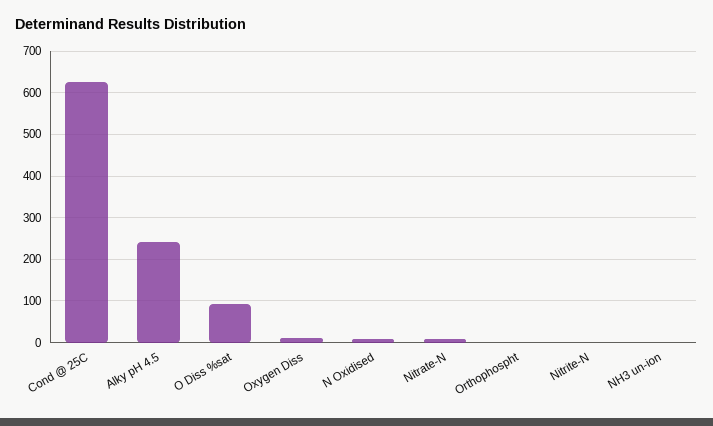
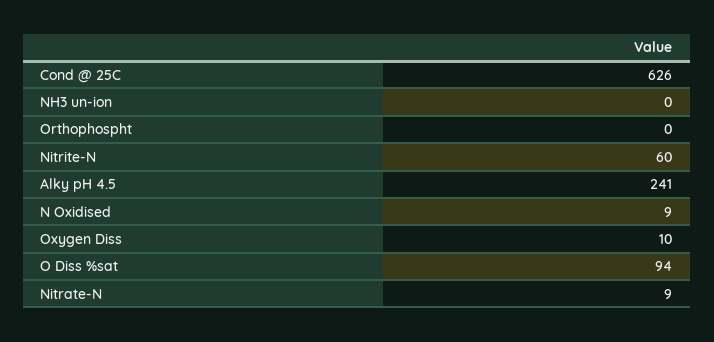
  {
    "Cond @ 25C": 626,
    "Alky pH 4.5": 241,
    "O Diss %sat": 94,
    "Oxygen Diss": 10,
    "N Oxidised": 9,
    "Nitrate-N": 9,
    "Orthophospht": 0,
-   "Nitrite-N": 0,
+   "Nitrite-N": 60,
    "NH3 un-ion": 0
  }

